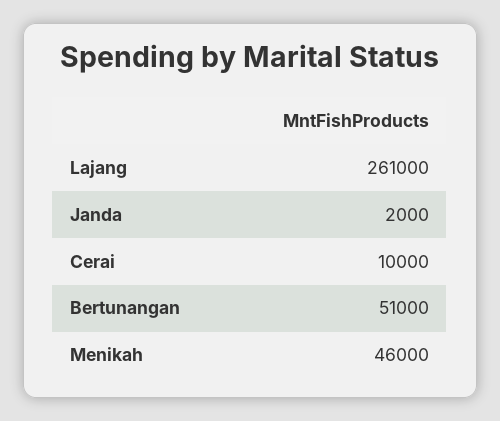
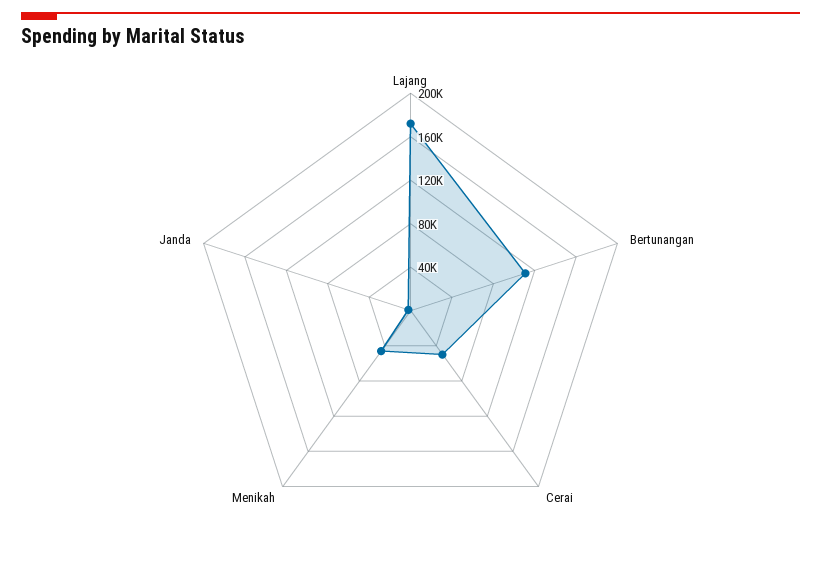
  {
-   "Lajang": 261000,
+   "Lajang": 170000,
    "Janda": 2000,
-   "Cerai": 10000,
+   "Cerai": 50000,
-   "Bertunangan": 51000,
+   "Bertunangan": 110000,
    "Menikah": 46000
  }

